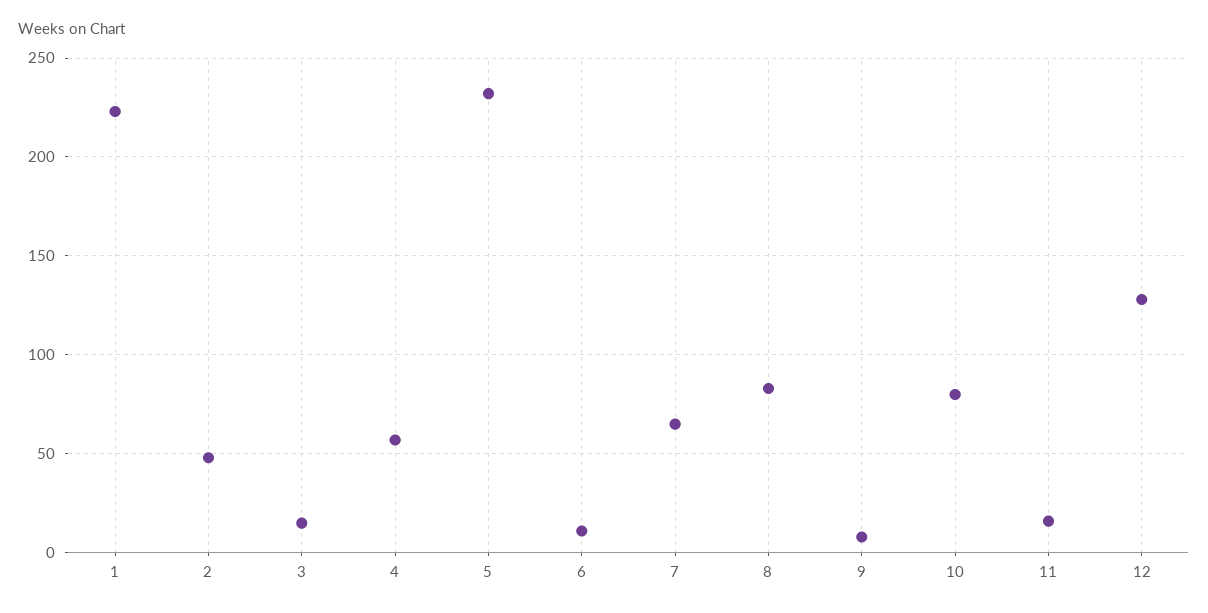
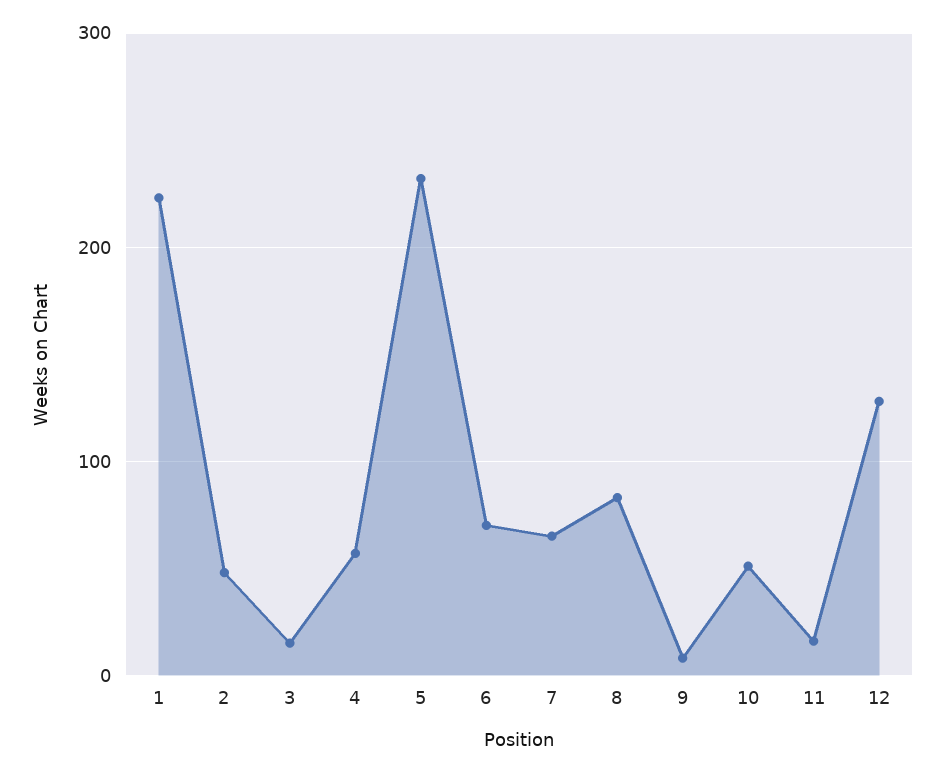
  {
    "1": 225,
    "2": 50,
    "3": 15,
    "4": 55,
    "5": 230,
-   "6": 10,
+   "6": 70,
    "7": 65,
    "8": 85,
    "9": 10,
-   "10": 80,
+   "10": 50,
    "11": 15,
    "12": 130
  }

